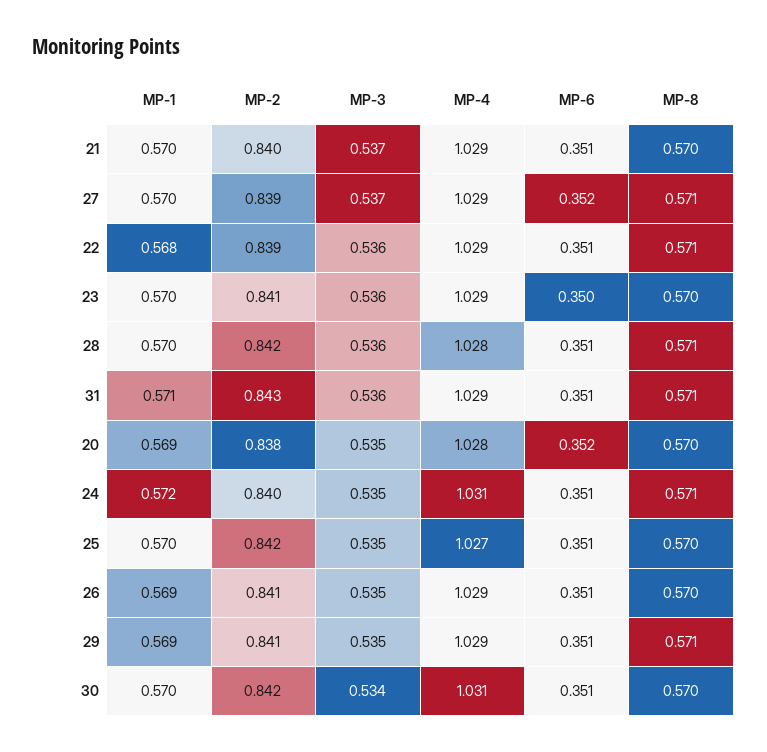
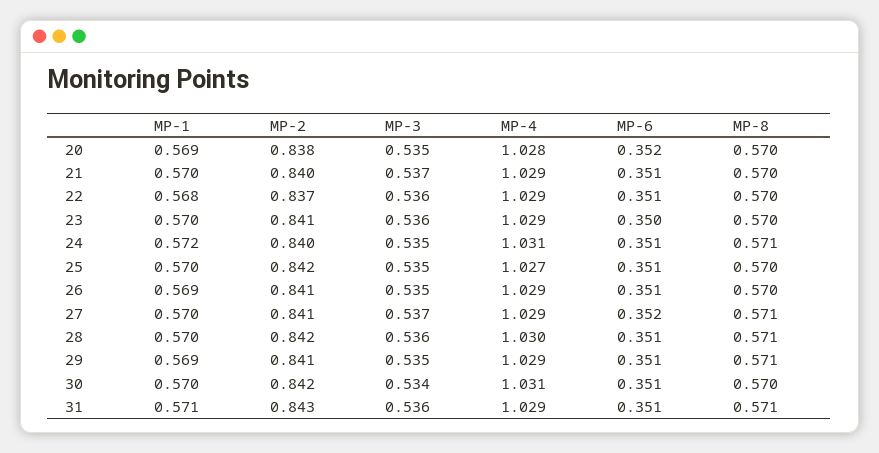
  {
    "MP-1": {
      "21": 0.57,
      "27": 0.57,
      "22": 0.568,
      "23": 0.57,
      "28": 0.57,
      "31": 0.571,
      "20": 0.569,
      "24": 0.572,
      "25": 0.57,
      "26": 0.569,
      "29": 0.569,
      "30": 0.57
    },
    "MP-2": {
      "21": 0.84,
-     "27": 0.839,
+     "27": 0.841,
-     "22": 0.839,
+     "22": 0.837,
      "23": 0.841,
      "28": 0.842,
      "31": 0.843,
      "20": 0.838,
      "24": 0.84,
      "25": 0.842,
      "26": 0.841,
      "29": 0.841,
      "30": 0.842
    },
    "MP-3": {
      "21": 0.537,
      "27": 0.537,
      "22": 0.536,
      "23": 0.536,
      "28": 0.536,
      "31": 0.536,
      "20": 0.535,
      "24": 0.535,
      "25": 0.535,
      "26": 0.535,
      "29": 0.535,
      "30": 0.534
    },
    "MP-4": {
      "21": 1.029,
      "27": 1.029,
      "22": 1.029,
      "23": 1.029,
-     "28": 1.028,
+     "28": 1.03,
      "31": 1.029,
      "20": 1.028,
      "24": 1.031,
      "25": 1.027,
      "26": 1.029,
      "29": 1.029,
      "30": 1.031
    },
    "MP-6": {
      "21": 0.351,
      "27": 0.352,
      "22": 0.351,
      "23": 0.35,
      "28": 0.351,
      "31": 0.351,
      "20": 0.352,
      "24": 0.351,
      "25": 0.351,
      "26": 0.351,
      "29": 0.351,
      "30": 0.351
    },
    "MP-8": {
      "21": 0.57,
      "27": 0.571,
-     "22": 0.571,
+     "22": 0.57,
      "23": 0.57,
      "28": 0.571,
      "31": 0.571,
      "20": 0.57,
      "24": 0.571,
      "25": 0.57,
      "26": 0.57,
      "29": 0.571,
      "30": 0.57
    }
  }

